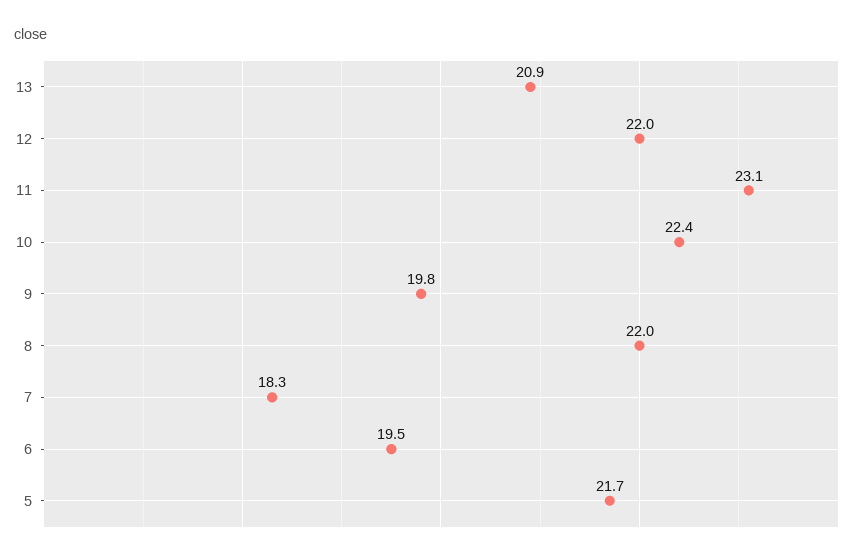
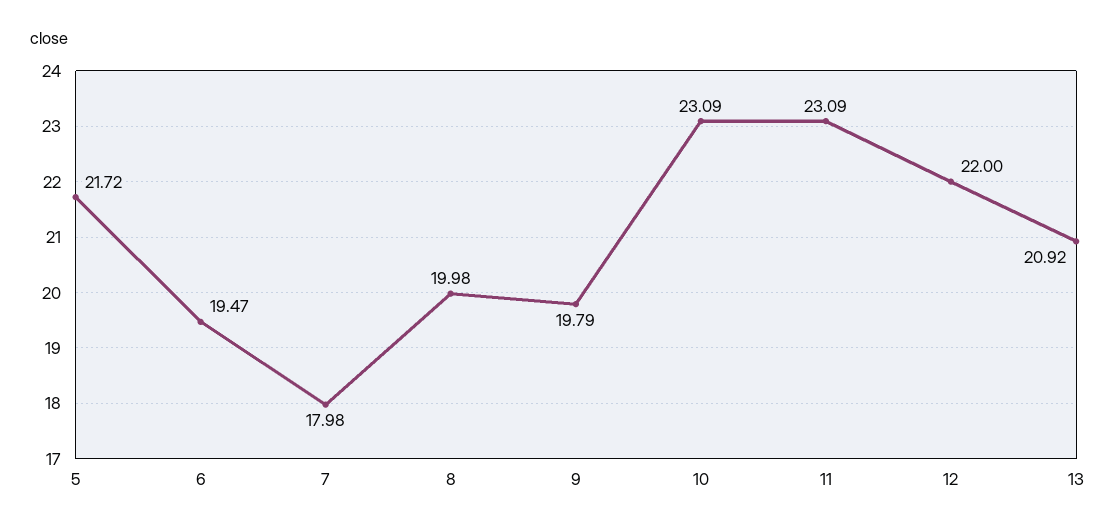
  {
    "13": 20.92,
    "12": 22,
    "11": 23.09,
-   "10": 22.4,
+   "10": 23.09,
    "9": 19.79,
-   "8": 22,
+   "8": 19.98,
-   "7": 18.3,
+   "7": 17.98,
    "6": 19.47,
    "5": 21.72
  }

